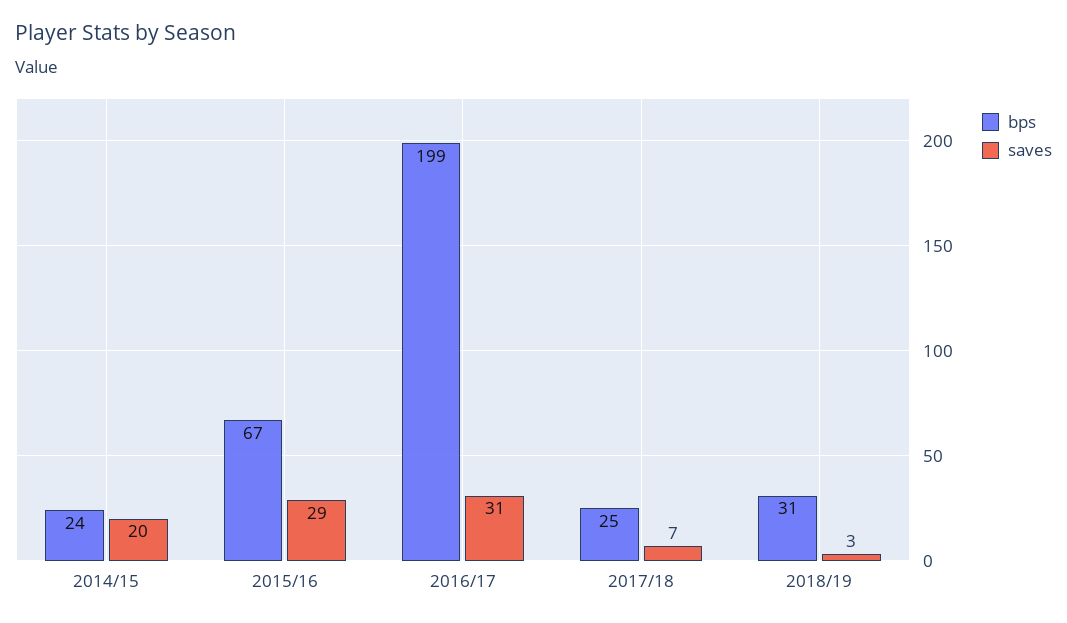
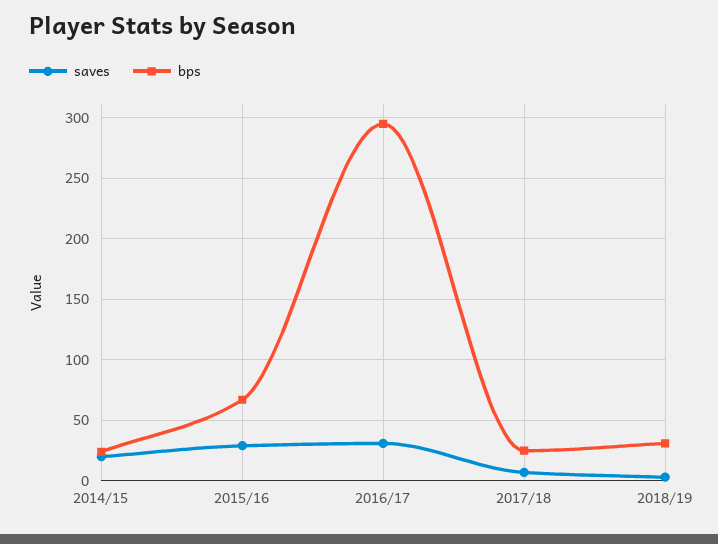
  {
    "bps": {
      "2014/15": 24,
      "2015/16": 67,
-     "2016/17": 199,
+     "2016/17": 295,
      "2017/18": 25,
      "2018/19": 31
    },
    "saves": {
      "2014/15": 20,
      "2015/16": 29,
      "2016/17": 31,
      "2017/18": 7,
      "2018/19": 3
    }
  }

